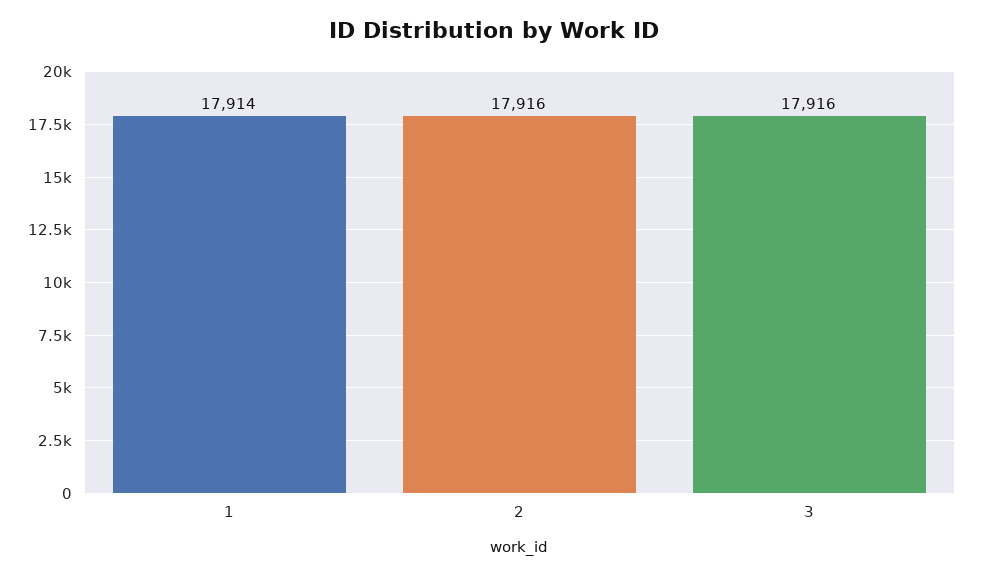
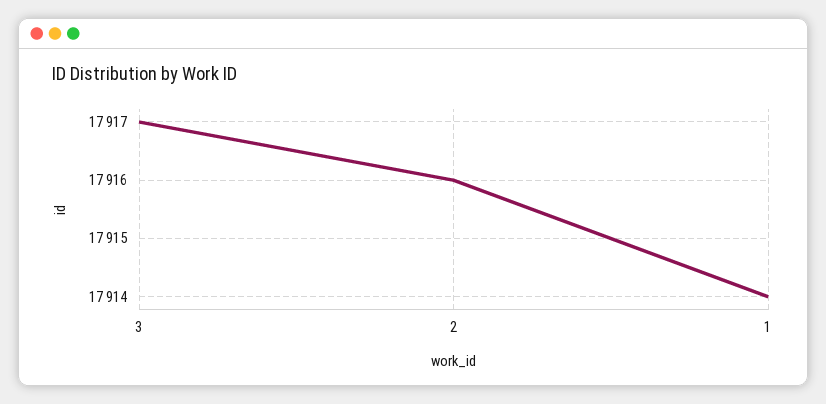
  {
    "1": 17914,
    "2": 17916,
-   "3": 17916
+   "3": 17917
  }

